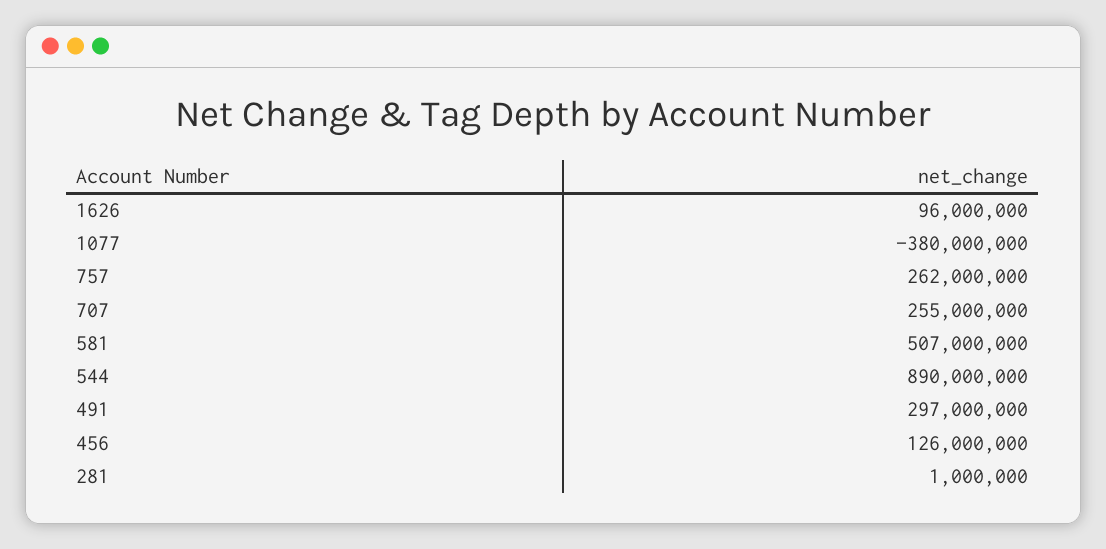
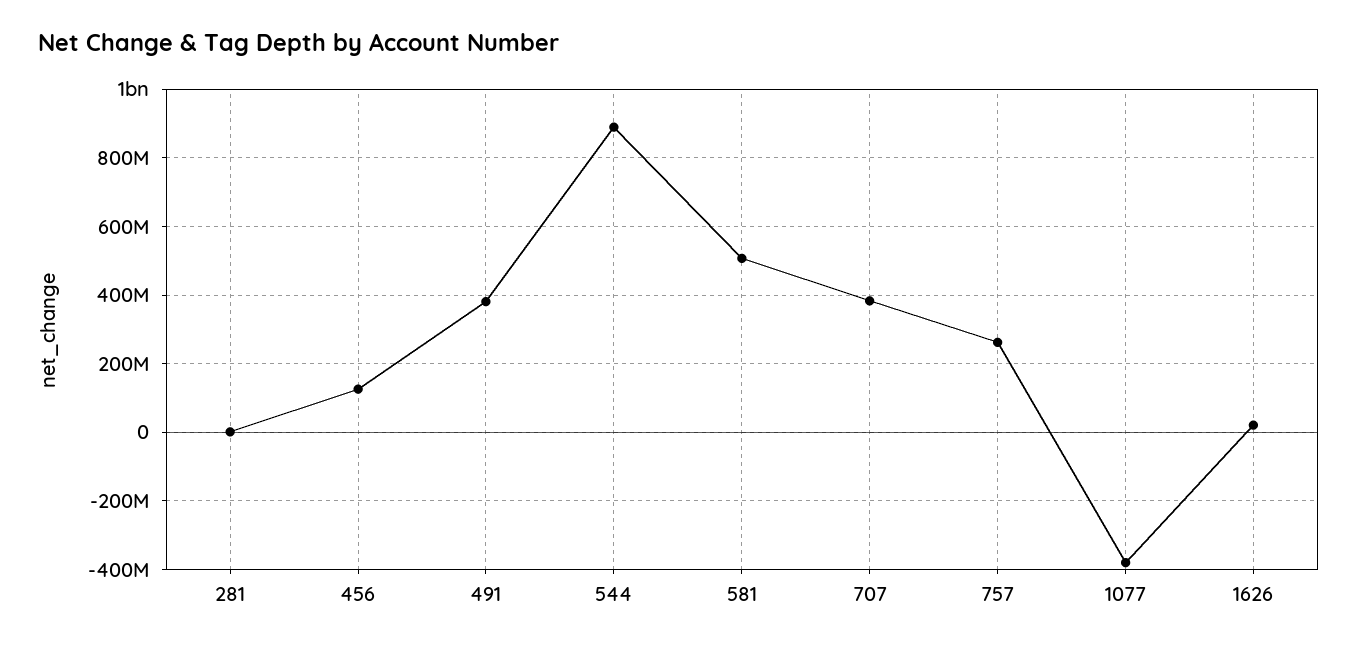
  {
-   "1626": 96000000,
+   "1626": 20000000,
    "1077": -380000000,
    "757": 262000000,
-   "707": 255000000,
+   "707": 380000000,
    "581": 507000000,
    "544": 890000000,
-   "491": 297000000,
+   "491": 380000000,
    "456": 126000000,
    "281": 1000000
  }

